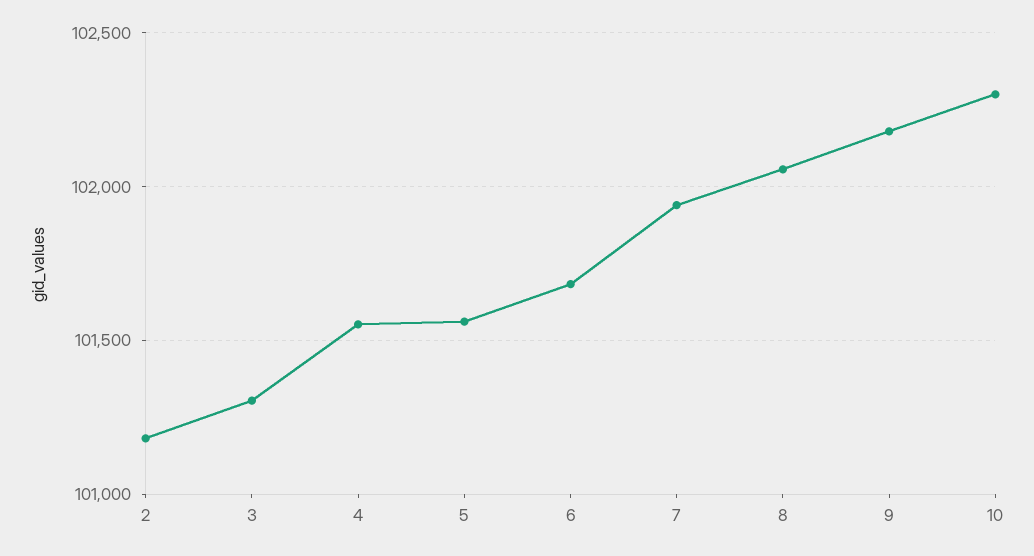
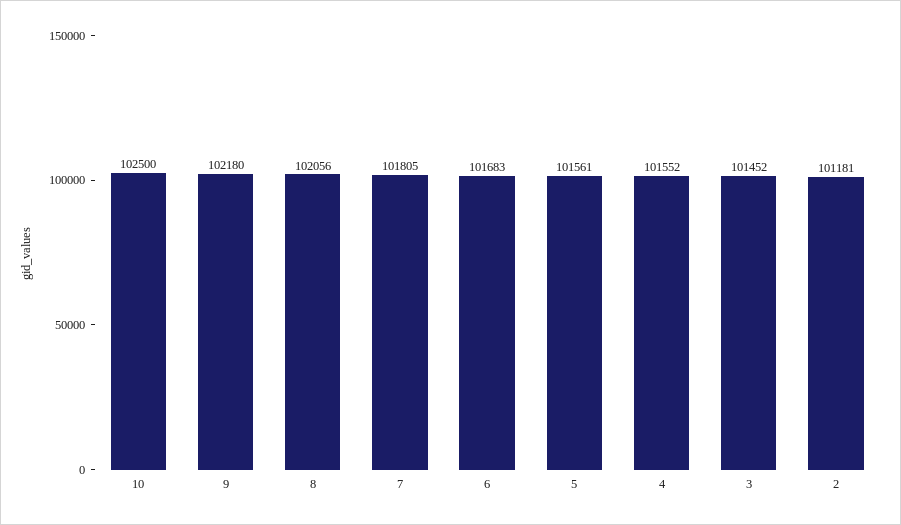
  {
    "2": 101181,
-   "3": 101300,
+   "3": 101452,
    "4": 101552,
    "5": 101561,
    "6": 101683,
-   "7": 101950,
+   "7": 101805,
    "8": 102056,
    "9": 102180,
-   "10": 102300
+   "10": 102500
  }

